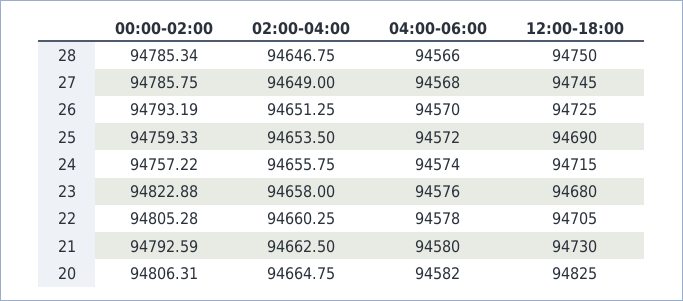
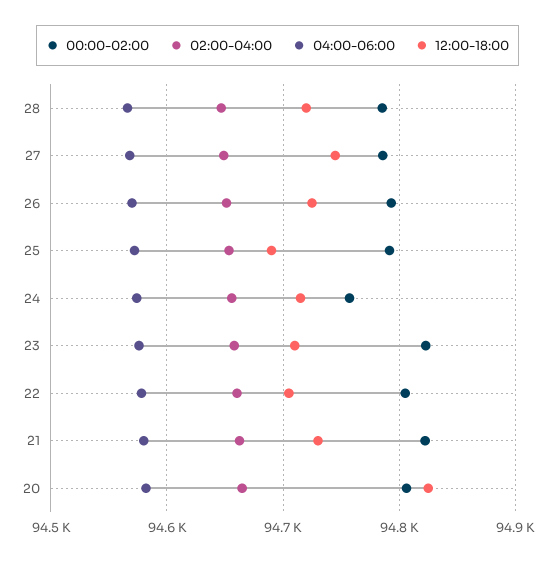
  {
    "00:00-02:00": {
      "28": 94785.34,
      "27": 94785.75,
      "26": 94793.19,
-     "25": 94759.33,
+     "25": 94790,
      "24": 94757.22,
      "23": 94822.88,
      "22": 94805.28,
-     "21": 94792.59,
+     "21": 94820,
      "20": 94806.31
    },
    "02:00-04:00": {
      "28": 94646.75,
      "27": 94649,
      "26": 94651.25,
      "25": 94653.5,
      "24": 94655.75,
      "23": 94658,
      "22": 94660.25,
      "21": 94662.5,
      "20": 94664.75
    },
    "04:00-06:00": {
      "28": 94566,
      "27": 94568,
      "26": 94570,
      "25": 94572,
      "24": 94574,
      "23": 94576,
      "22": 94578,
      "21": 94580,
      "20": 94582
    },
    "12:00-18:00": {
-     "28": 94750,
+     "28": 94720,
      "27": 94745,
      "26": 94725,
      "25": 94690,
      "24": 94715,
-     "23": 94680,
+     "23": 94710,
      "22": 94705,
      "21": 94730,
      "20": 94825
    }
  }

